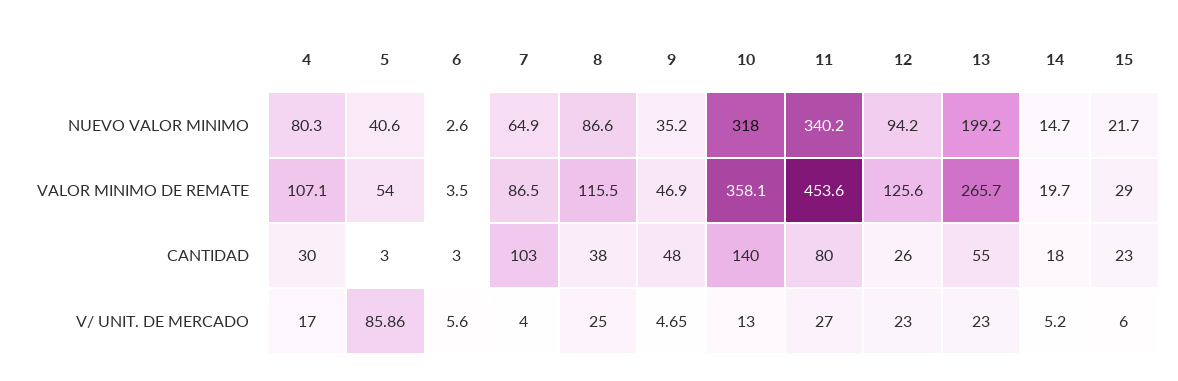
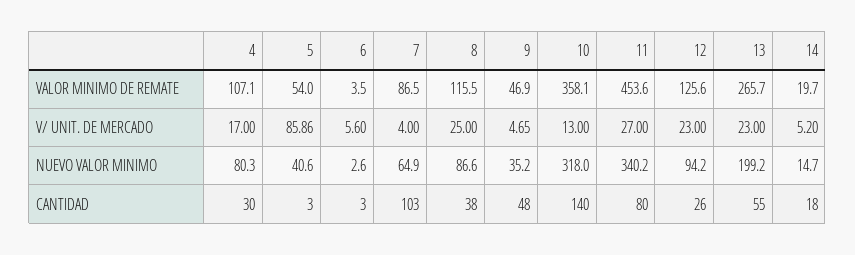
  {
    "4": {
      "NUEVO VALOR MINIMO": 80.3,
      "VALOR MINIMO DE REMATE": 107.1,
      "CANTIDAD": 30,
      "V/ UNIT. DE MERCADO": 17
    },
    "5": {
      "NUEVO VALOR MINIMO": 40.6,
      "VALOR MINIMO DE REMATE": 54,
      "CANTIDAD": 3,
      "V/ UNIT. DE MERCADO": 85.86
    },
    "6": {
      "NUEVO VALOR MINIMO": 2.6,
      "VALOR MINIMO DE REMATE": 3.5,
      "CANTIDAD": 3,
      "V/ UNIT. DE MERCADO": 5.6
    },
    "7": {
      "NUEVO VALOR MINIMO": 64.9,
      "VALOR MINIMO DE REMATE": 86.5,
      "CANTIDAD": 103,
      "V/ UNIT. DE MERCADO": 4
    },
    "8": {
      "NUEVO VALOR MINIMO": 86.6,
      "VALOR MINIMO DE REMATE": 115.5,
      "CANTIDAD": 38,
      "V/ UNIT. DE MERCADO": 25
    },
    "9": {
      "NUEVO VALOR MINIMO": 35.2,
      "VALOR MINIMO DE REMATE": 46.9,
      "CANTIDAD": 48,
      "V/ UNIT. DE MERCADO": 4.65
    },
    "10": {
      "NUEVO VALOR MINIMO": 318,
      "VALOR MINIMO DE REMATE": 358.1,
      "CANTIDAD": 140,
      "V/ UNIT. DE MERCADO": 13
    },
    "11": {
      "NUEVO VALOR MINIMO": 340.2,
      "VALOR MINIMO DE REMATE": 453.6,
      "CANTIDAD": 80,
      "V/ UNIT. DE MERCADO": 27
    },
    "12": {
      "NUEVO VALOR MINIMO": 94.2,
      "VALOR MINIMO DE REMATE": 125.6,
      "CANTIDAD": 26,
      "V/ UNIT. DE MERCADO": 23
    },
    "13": {
      "NUEVO VALOR MINIMO": 199.2,
      "VALOR MINIMO DE REMATE": 265.7,
      "CANTIDAD": 55,
      "V/ UNIT. DE MERCADO": 23
    },
    "14": {
      "NUEVO VALOR MINIMO": 14.7,
      "VALOR MINIMO DE REMATE": 19.7,
      "CANTIDAD": 18,
      "V/ UNIT. DE MERCADO": 5.2
-   },
+   }
-   "15": {
-     "NUEVO VALOR MINIMO": 21.7,
-     "VALOR MINIMO DE REMATE": 29,
-     "CANTIDAD": 23,
-     "V/ UNIT. DE MERCADO": 6
-   }
  }

